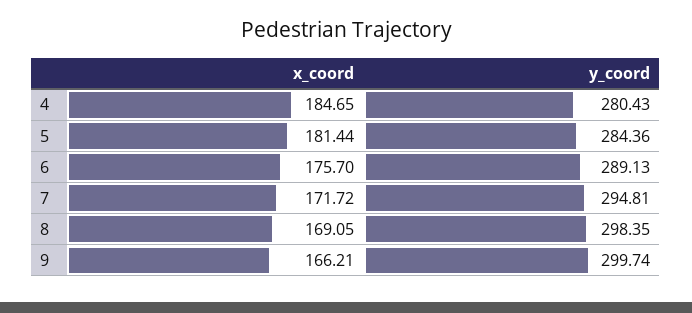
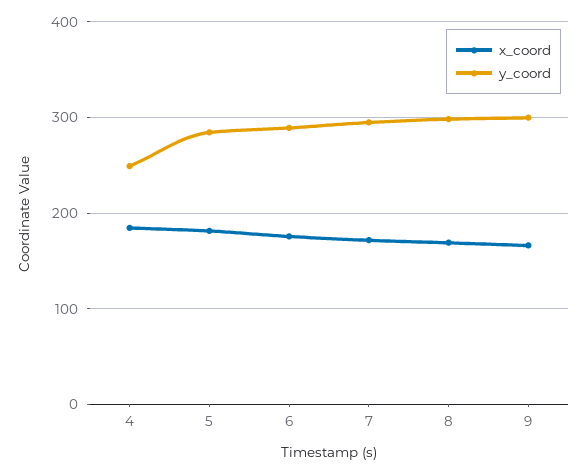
  {
    "x_coord": {
      "4": 184.65,
      "5": 181.44,
      "6": 175.7,
      "7": 171.72,
      "8": 169.05,
      "9": 166.21
    },
    "y_coord": {
-     "4": 280.43,
+     "4": 250,
      "5": 284.36,
      "6": 289.13,
      "7": 294.81,
      "8": 298.35,
      "9": 299.74
    }
  }

